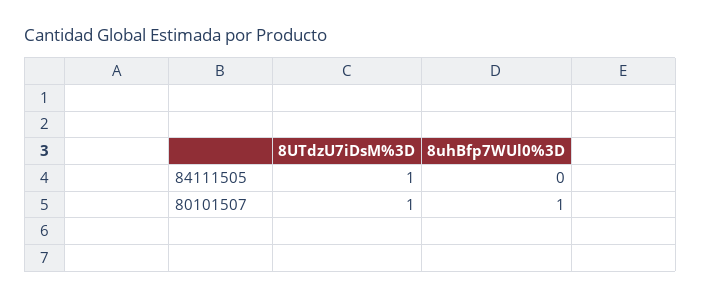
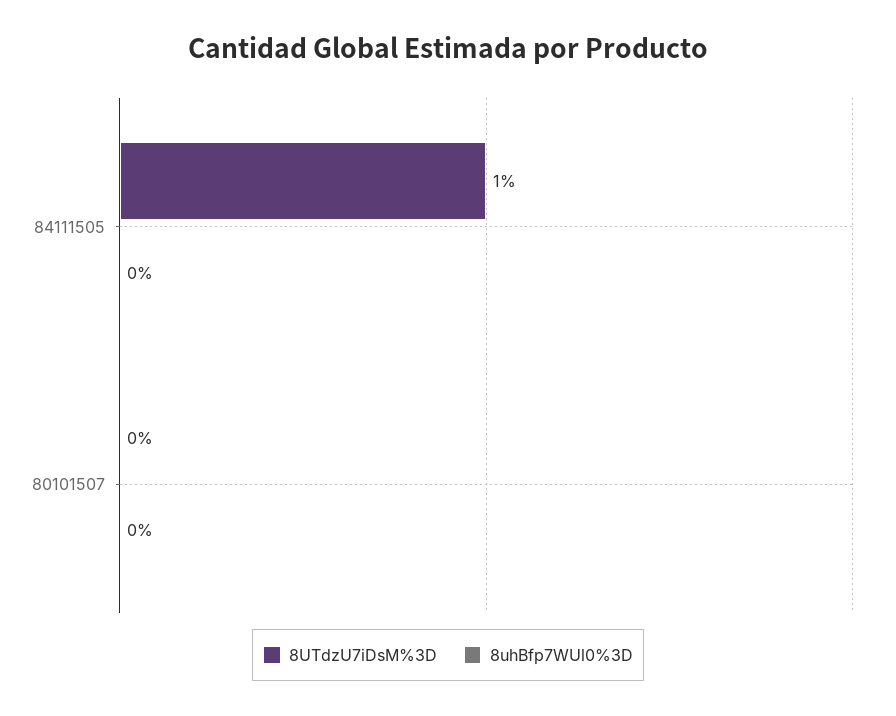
  {
    "8UTdzU7iDsM%3D": {
      "84111505": 1,
-     "80101507": 1
+     "80101507": 0
    },
    "8uhBfp7WUl0%3D": {
      "84111505": 0,
-     "80101507": 1
+     "80101507": 0
    }
  }

